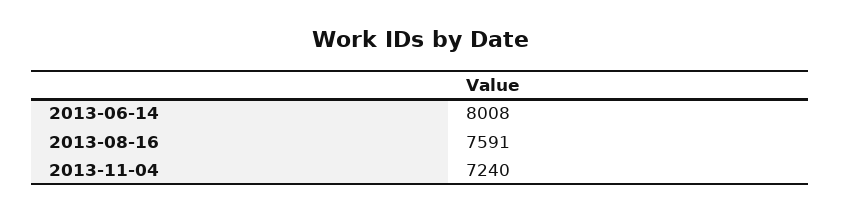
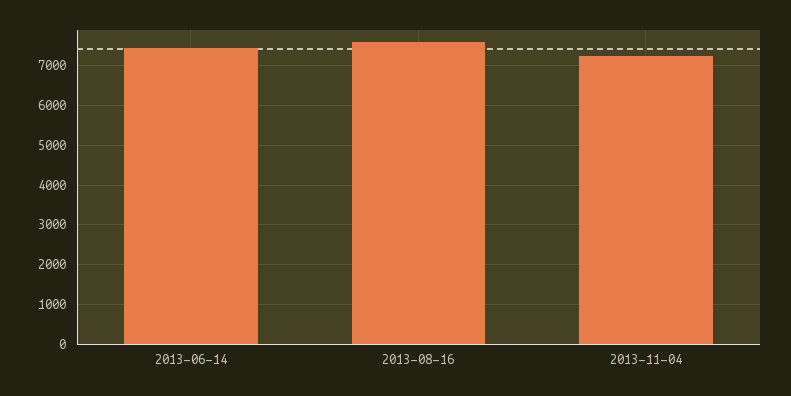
  {
-   "2013-06-14": 8008,
+   "2013-06-14": 7400,
    "2013-08-16": 7591,
    "2013-11-04": 7240
  }

